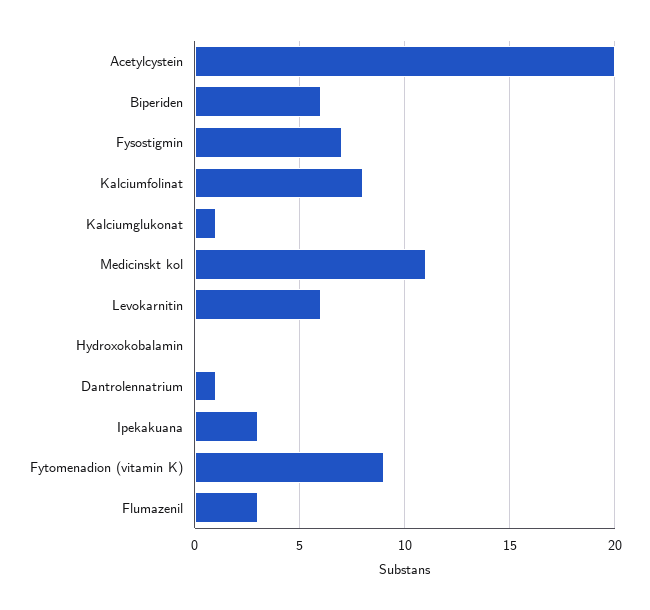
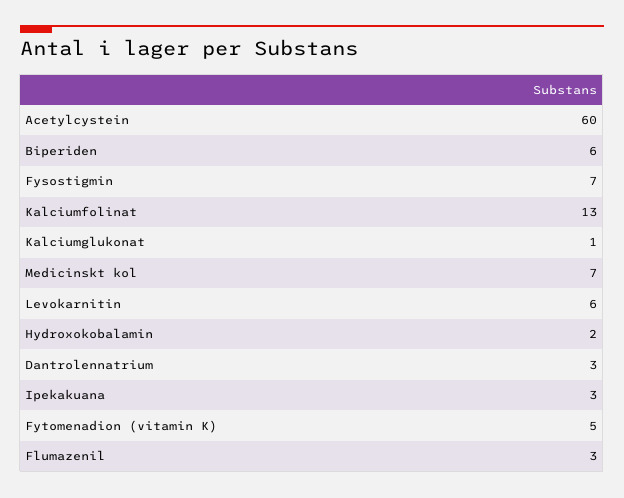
  {
-   "Acetylcystein": 20,
+   "Acetylcystein": 60,
    "Biperiden": 6,
    "Fysostigmin": 7,
-   "Kalciumfolinat": 8,
+   "Kalciumfolinat": 13,
    "Kalciumglukonat": 1,
-   "Medicinskt kol": 11,
+   "Medicinskt kol": 7,
    "Levokarnitin": 6,
-   "Hydroxokobalamin": 0,
+   "Hydroxokobalamin": 2,
-   "Dantrolennatrium": 1,
+   "Dantrolennatrium": 3,
    "Ipekakuana": 3,
-   "Fytomenadion (vitamin K)": 9,
+   "Fytomenadion (vitamin K)": 5,
    "Flumazenil": 3
  }

